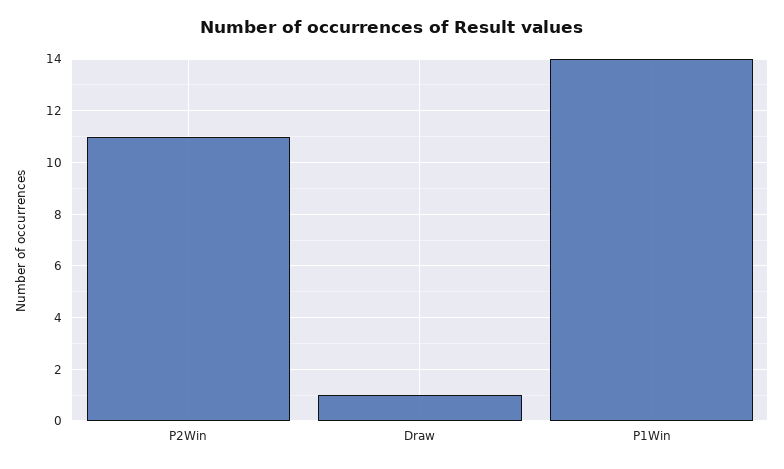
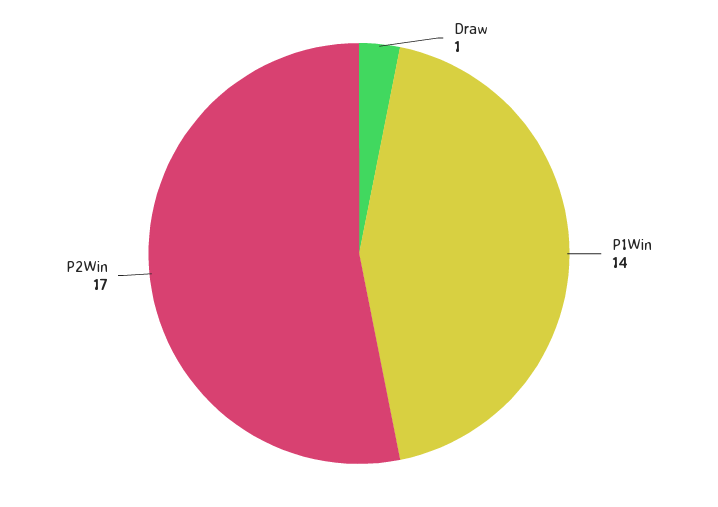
  {
-   "P2Win": 11,
+   "P2Win": 17,
    "Draw": 1,
    "P1Win": 14
  }

